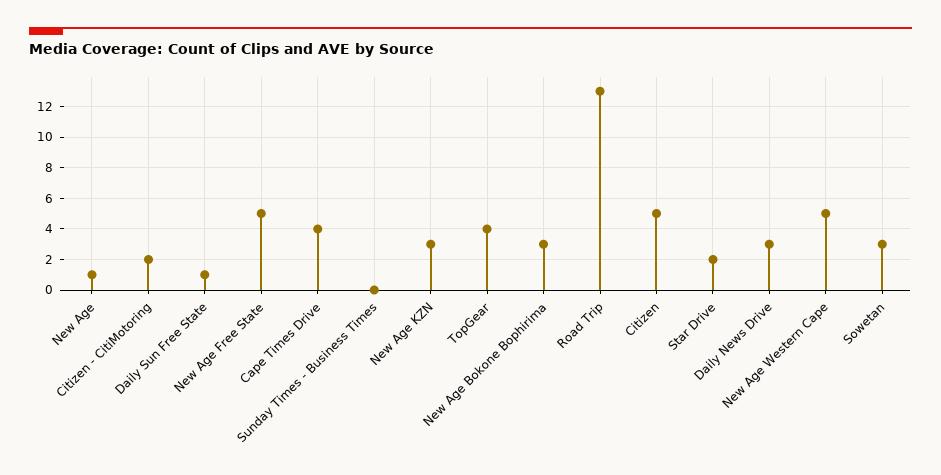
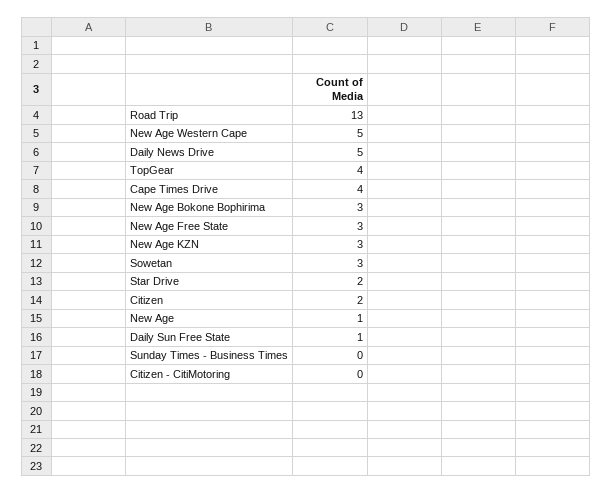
  {
    "New Age": 1,
-   "Citizen - CitiMotoring": 2,
+   "Citizen - CitiMotoring": 0,
    "Daily Sun Free State": 1,
-   "New Age Free State": 5,
+   "New Age Free State": 3,
    "Cape Times Drive": 4,
    "Sunday Times - Business Times": 0,
    "New Age KZN": 3,
    "TopGear": 4,
    "New Age Bokone Bophirima": 3,
    "Road Trip": 13,
-   "Citizen": 5,
+   "Citizen": 2,
    "Star Drive": 2,
-   "Daily News Drive": 3,
+   "Daily News Drive": 5,
    "New Age Western Cape": 5,
    "Sowetan": 3
  }

